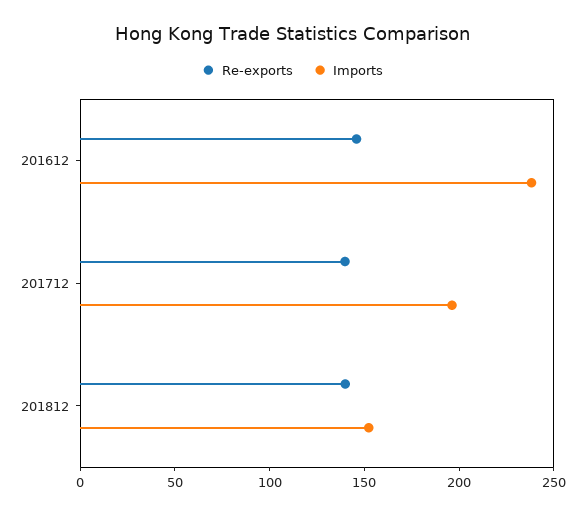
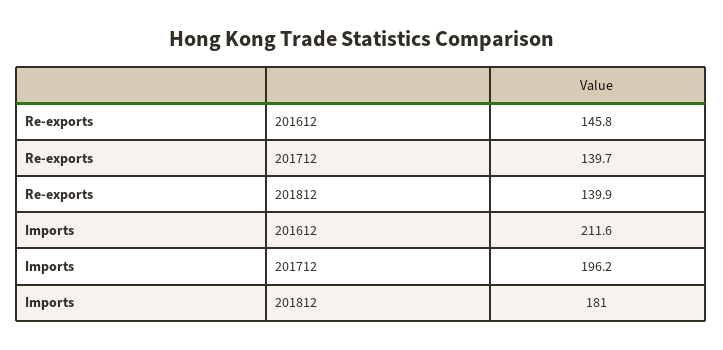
  {
    "Re-exports": {
      "201612": 145.8,
      "201712": 139.7,
      "201812": 139.9
    },
    "Imports": {
-     "201612": 240,
+     "201612": 211.6,
      "201712": 196.2,
-     "201812": 150
+     "201812": 181
    }
  }

